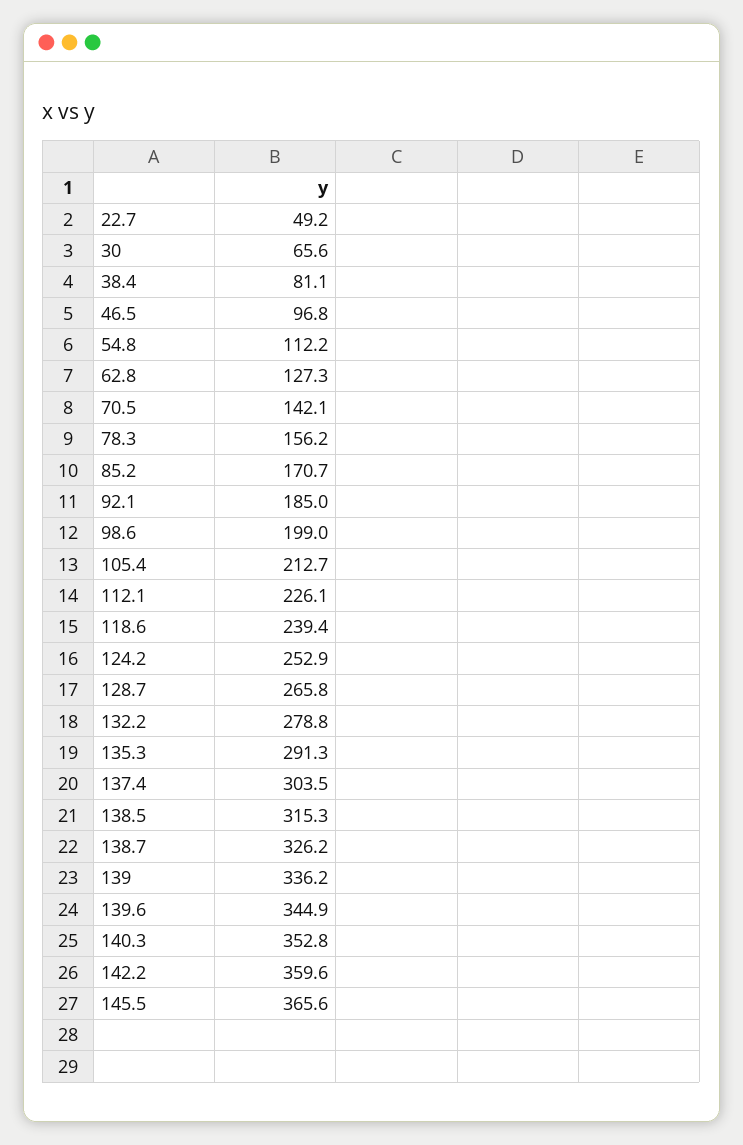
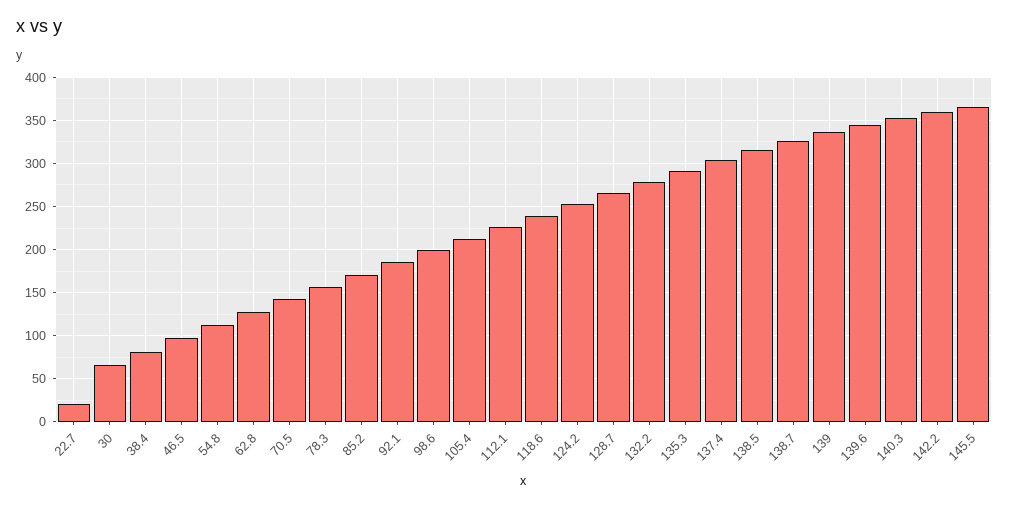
  {
-   "22.7": 49.2,
+   "22.7": 20,
    "30": 65.6,
    "38.4": 81.1,
    "46.5": 96.8,
    "54.8": 112.2,
    "62.8": 127.3,
    "70.5": 142.1,
    "78.3": 156.2,
    "85.2": 170.7,
    "92.1": 185,
    "98.6": 199,
    "105.4": 212.7,
    "112.1": 226.1,
    "118.6": 239.4,
    "124.2": 252.9,
    "128.7": 265.8,
    "132.2": 278.8,
    "135.3": 291.3,
    "137.4": 303.5,
    "138.5": 315.3,
    "138.7": 326.2,
    "139": 336.2,
    "139.6": 344.9,
    "140.3": 352.8,
    "142.2": 359.6,
    "145.5": 365.6
  }

